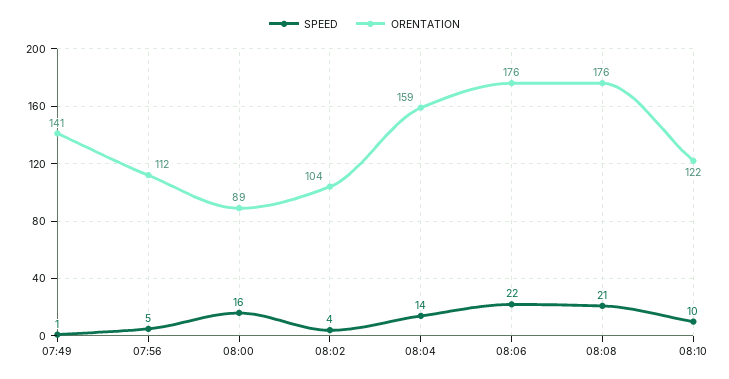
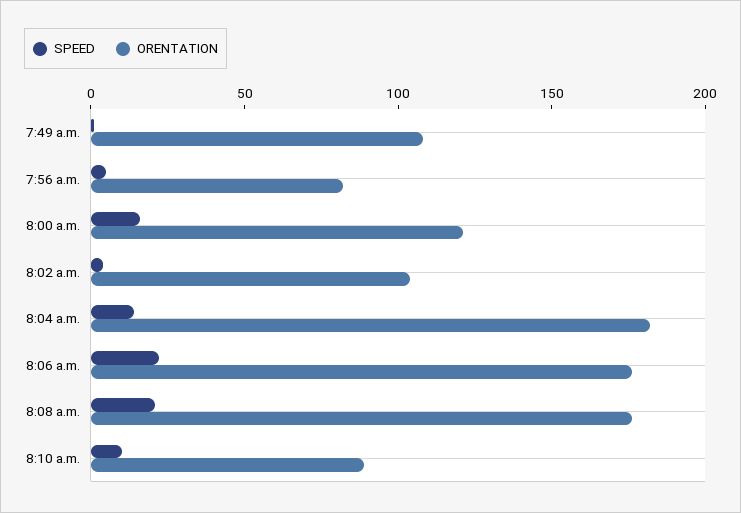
  {
    "SPEED": {
      "07:49": 1,
      "07:56": 5,
      "08:00": 16,
      "08:02": 4,
      "08:04": 14,
      "08:06": 22,
      "08:08": 21,
      "08:10": 10
    },
    "ORENTATION": {
-     "07:49": 141,
+     "07:49": 110,
-     "07:56": 112,
+     "07:56": 80,
-     "08:00": 89,
+     "08:00": 120,
      "08:02": 104,
-     "08:04": 159,
+     "08:04": 180,
      "08:06": 176,
      "08:08": 176,
-     "08:10": 122
+     "08:10": 90
    }
  }

